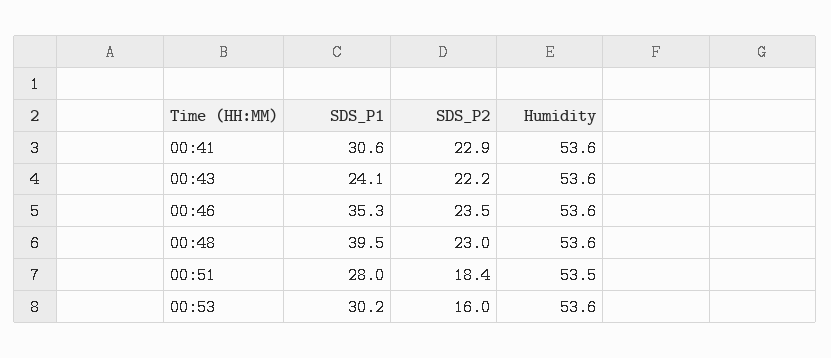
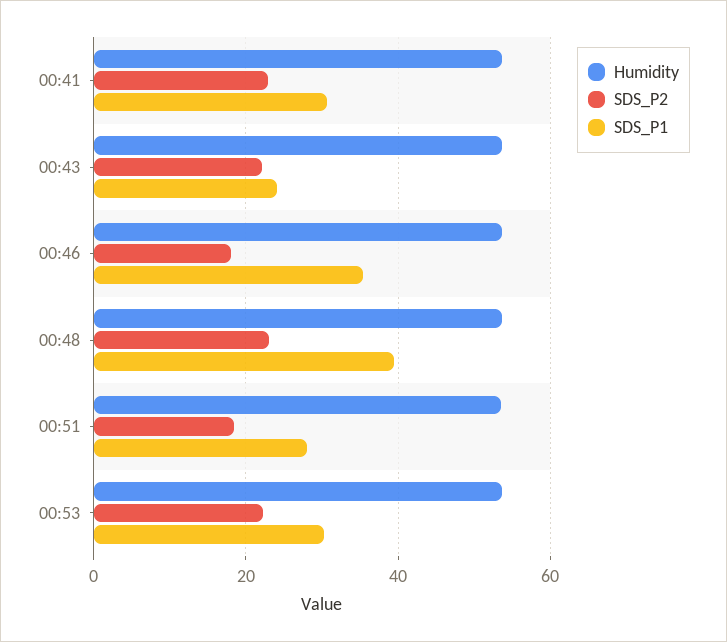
  {
    "SDS_P1": {
      "00:41": 30.6,
      "00:43": 24.1,
      "00:46": 35.3,
      "00:48": 39.5,
      "00:51": 28,
      "00:53": 30.2
    },
    "SDS_P2": {
      "00:41": 22.9,
      "00:43": 22.2,
-     "00:46": 23.5,
+     "00:46": 18,
      "00:48": 23,
      "00:51": 18.4,
-     "00:53": 16
+     "00:53": 22
    },
    "Humidity": {
      "00:41": 53.6,
      "00:43": 53.6,
      "00:46": 53.6,
      "00:48": 53.6,
      "00:51": 53.5,
      "00:53": 53.6
    }
  }

